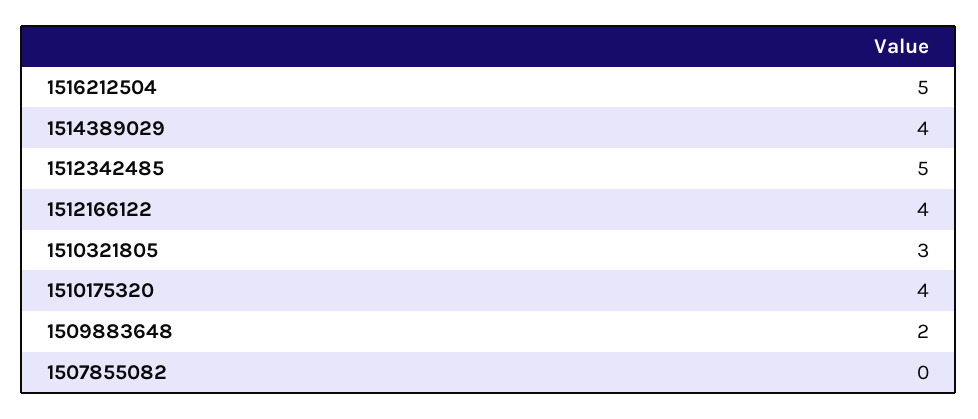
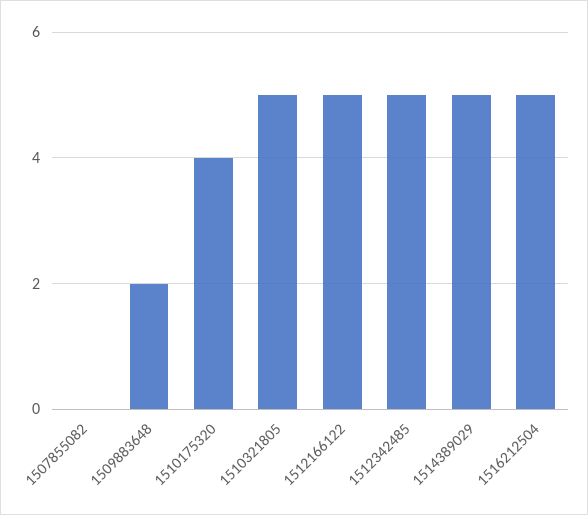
  {
    "1516212504": 5,
-   "1514389029": 4,
+   "1514389029": 5,
    "1512342485": 5,
-   "1512166122": 4,
+   "1512166122": 5,
-   "1510321805": 3,
+   "1510321805": 5,
    "1510175320": 4,
    "1509883648": 2,
    "1507855082": 0
  }

